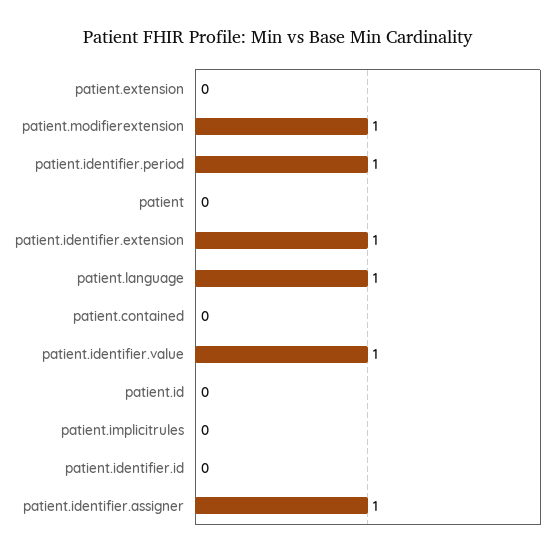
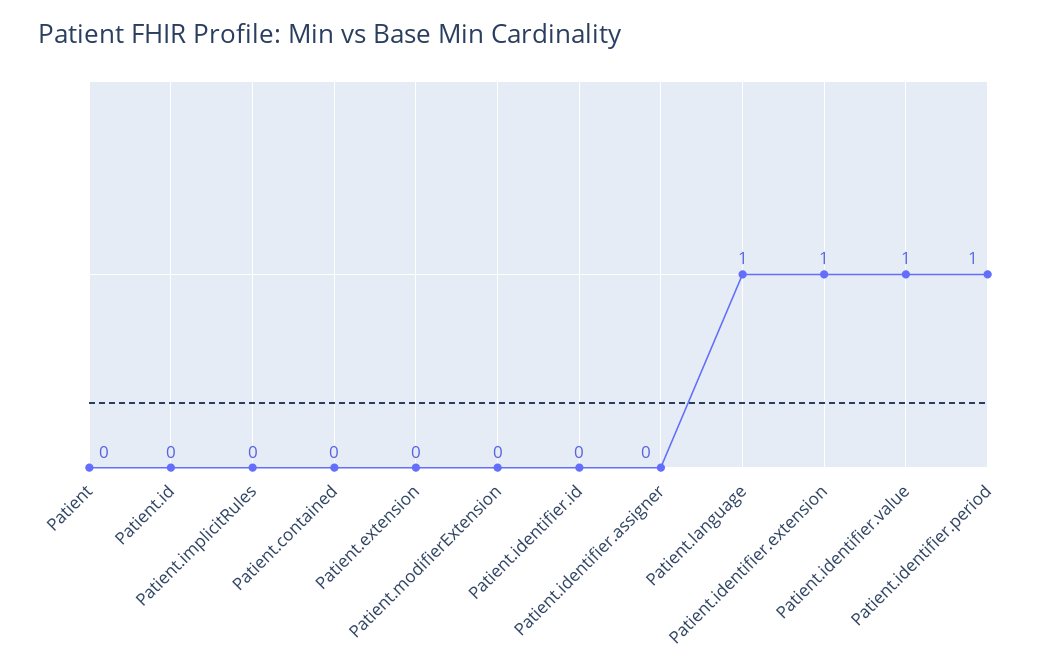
  {
    "patient.extension": 0,
-   "patient.modifierextension": 1,
+   "patient.modifierextension": 0,
    "patient.identifier.period": 1,
    "patient": 0,
    "patient.identifier.extension": 1,
    "patient.language": 1,
    "patient.contained": 0,
    "patient.identifier.value": 1,
    "patient.id": 0,
    "patient.implicitrules": 0,
    "patient.identifier.id": 0,
-   "patient.identifier.assigner": 1
+   "patient.identifier.assigner": 0
  }

